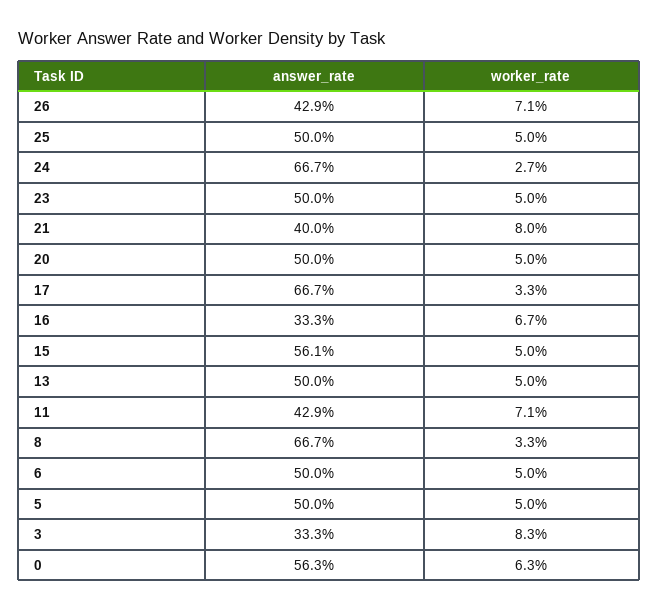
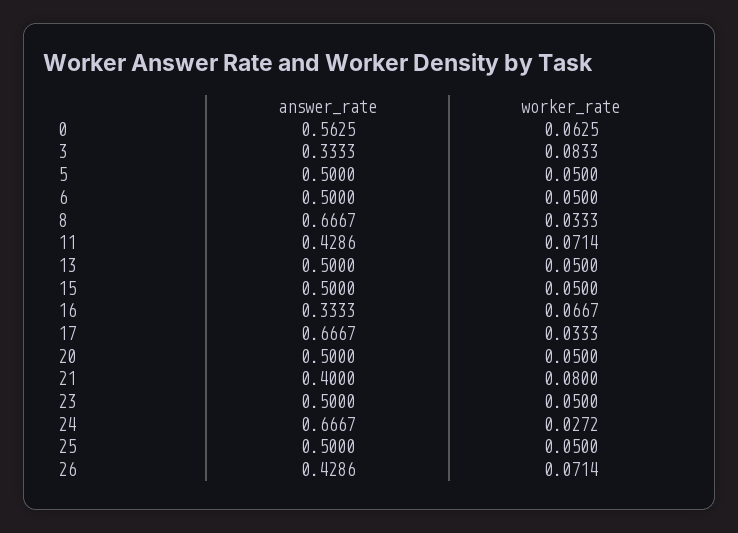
  {
    "answer_rate": {
      "26": 0.4286,
      "25": 0.5,
      "24": 0.6667,
      "23": 0.5,
      "21": 0.4,
      "20": 0.5,
      "17": 0.6667,
      "16": 0.3333,
-     "15": 0.561,
+     "15": 0.5,
      "13": 0.5,
      "11": 0.4286,
      "8": 0.6667,
      "6": 0.5,
      "5": 0.5,
      "3": 0.3333,
      "0": 0.5625
    },
    "worker_rate": {
      "26": 0.0714,
      "25": 0.05,
      "24": 0.0272,
      "23": 0.05,
      "21": 0.08,
      "20": 0.05,
      "17": 0.0333,
      "16": 0.0667,
      "15": 0.05,
      "13": 0.05,
      "11": 0.0714,
      "8": 0.0333,
      "6": 0.05,
      "5": 0.05,
      "3": 0.0833,
      "0": 0.0625
    }
  }

